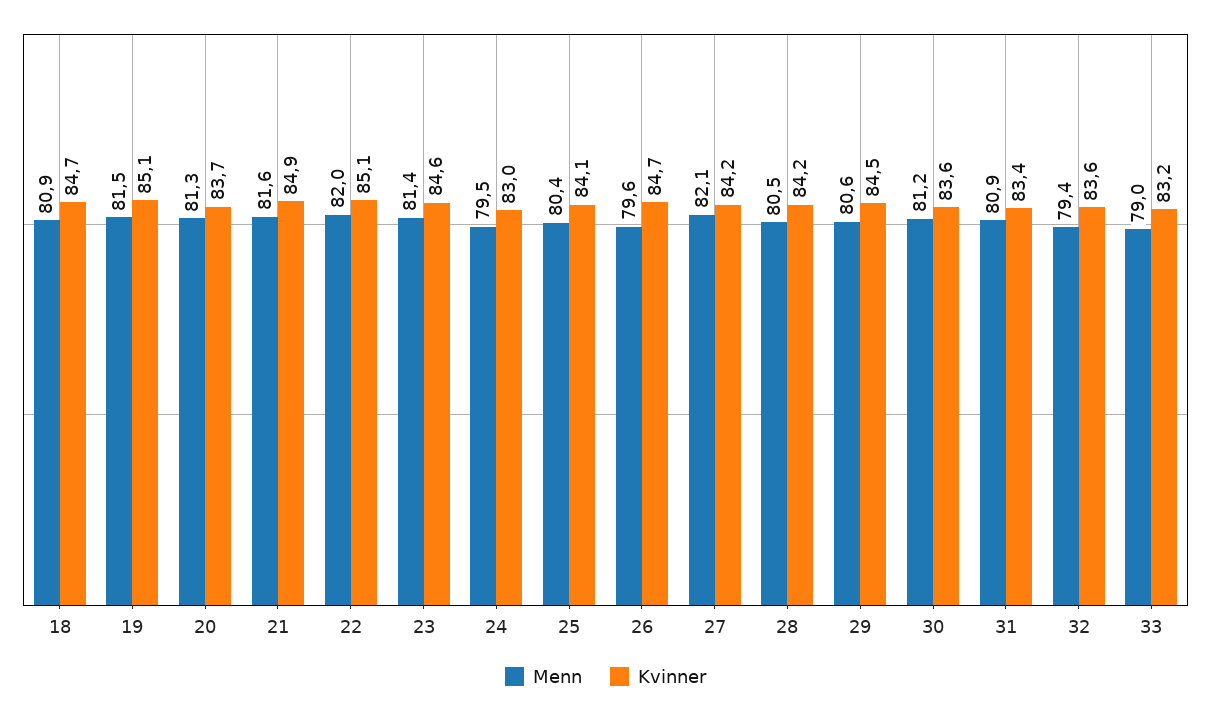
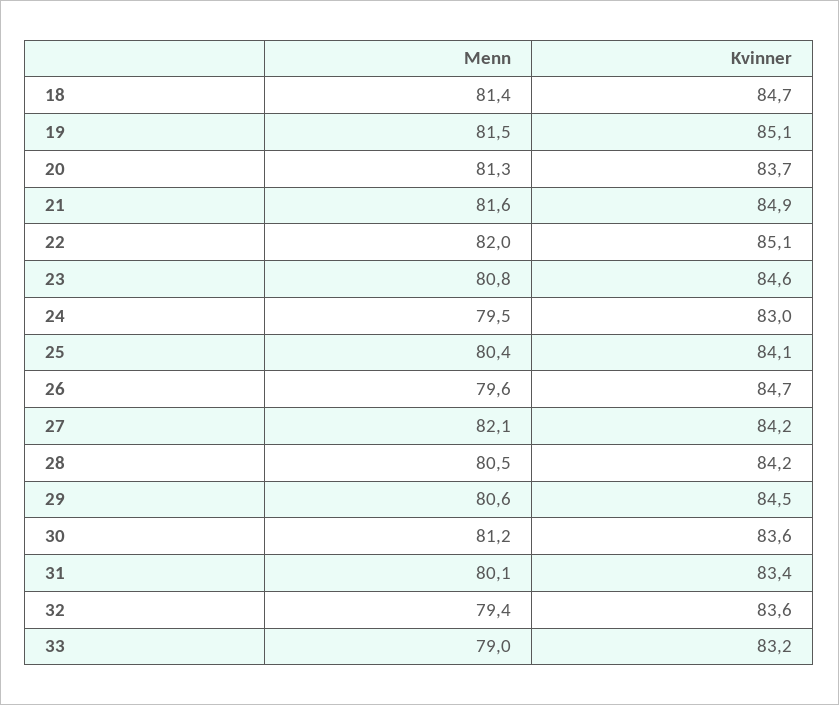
  {
    "Menn": {
-     "18": 80.9,
+     "18": 81.4,
      "19": 81.5,
      "20": 81.3,
      "21": 81.6,
      "22": 82,
-     "23": 81.4,
+     "23": 80.8,
      "24": 79.5,
      "25": 80.4,
      "26": 79.6,
      "27": 82.1,
      "28": 80.5,
      "29": 80.6,
      "30": 81.2,
-     "31": 80.9,
+     "31": 80.1,
      "32": 79.4,
      "33": 79
    },
    "Kvinner": {
      "18": 84.7,
      "19": 85.1,
      "20": 83.7,
      "21": 84.9,
      "22": 85.1,
      "23": 84.6,
      "24": 83,
      "25": 84.1,
      "26": 84.7,
      "27": 84.2,
      "28": 84.2,
      "29": 84.5,
      "30": 83.6,
      "31": 83.4,
      "32": 83.6,
      "33": 83.2
    }
  }

